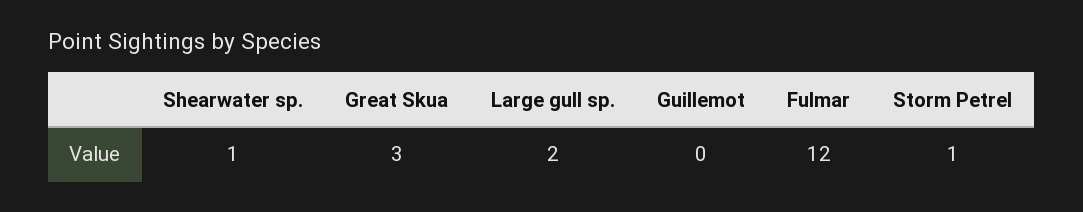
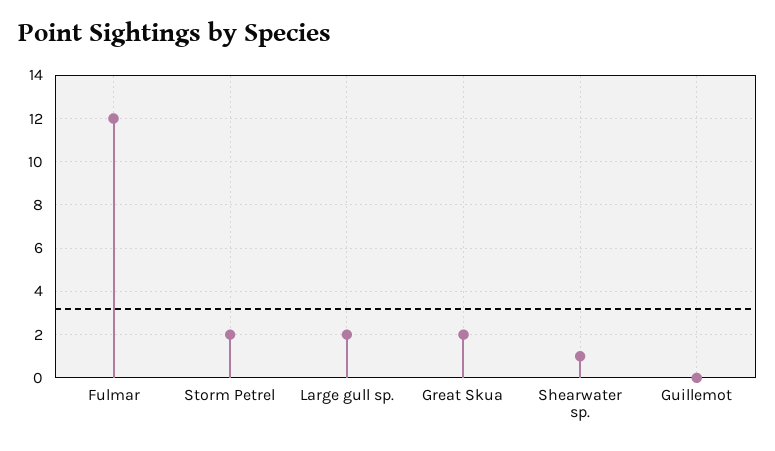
  {
    "Shearwater sp.": 1,
-   "Great Skua": 3,
+   "Great Skua": 2,
    "Large gull sp.": 2,
    "Guillemot": 0,
    "Fulmar": 12,
-   "Storm Petrel": 1
+   "Storm Petrel": 2
  }

